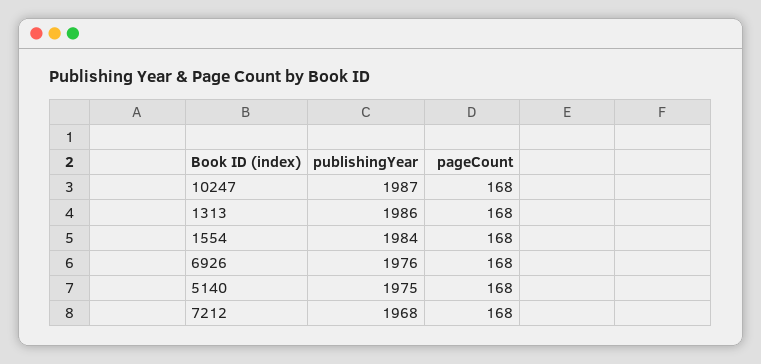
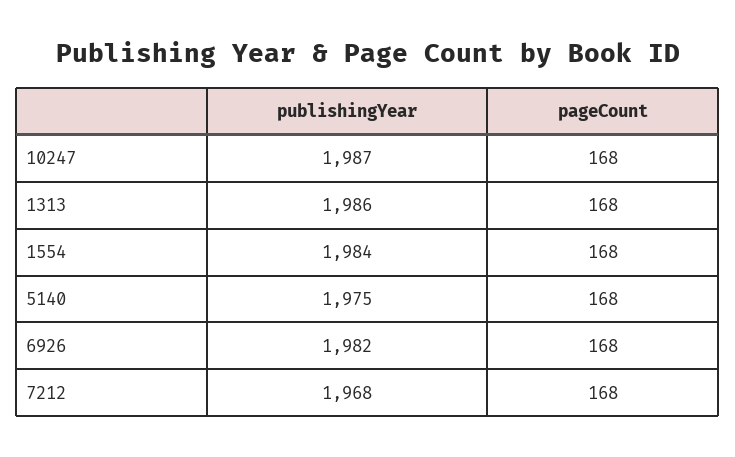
  {
    "publishingYear": {
      "10247": 1987,
      "1313": 1986,
      "1554": 1984,
-     "6926": 1976,
+     "6926": 1982,
      "5140": 1975,
      "7212": 1968
    },
    "pageCount": {
      "10247": 168,
      "1313": 168,
      "1554": 168,
      "6926": 168,
      "5140": 168,
      "7212": 168
    }
  }

